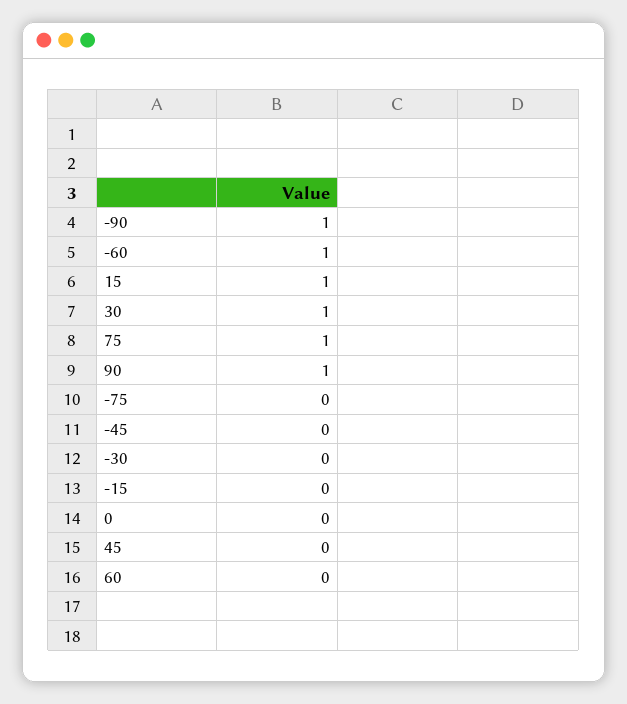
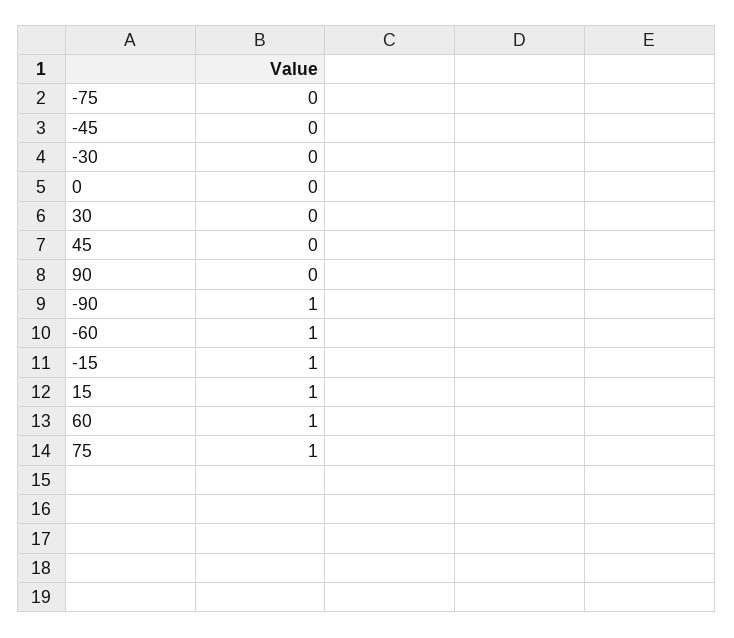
  {
    "-90": 1,
    "-60": 1,
    "15": 1,
-   "30": 1,
+   "30": 0,
    "75": 1,
-   "90": 1,
+   "90": 0,
    "-75": 0,
    "-45": 0,
    "-30": 0,
-   "-15": 0,
+   "-15": 1,
    "0": 0,
    "45": 0,
-   "60": 0
+   "60": 1
  }

